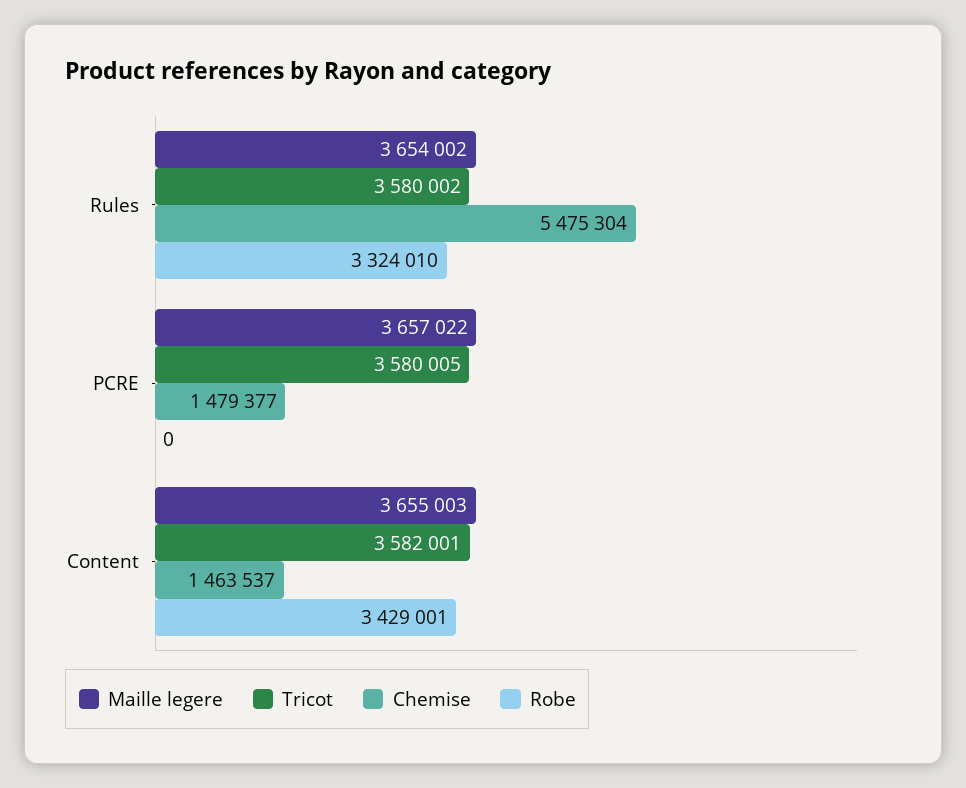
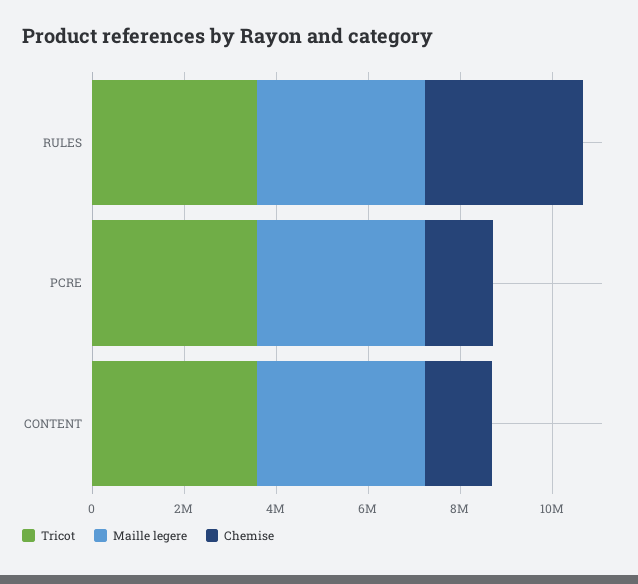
  {
    "Maille legere": {
      "Rules": 3654002,
      "PCRE": 3657022,
      "Content": 3655003
    },
    "Tricot": {
      "Rules": 3580002,
      "PCRE": 3580005,
      "Content": 3582001
    },
    "Chemise": {
-     "Rules": 5475304,
+     "Rules": 3500000,
      "PCRE": 1479377,
      "Content": 1463537
-   },
+   }
-   "Robe": {
-     "Rules": 3324010,
-     "PCRE": 0,
-     "Content": 3429001
-   }
  }

